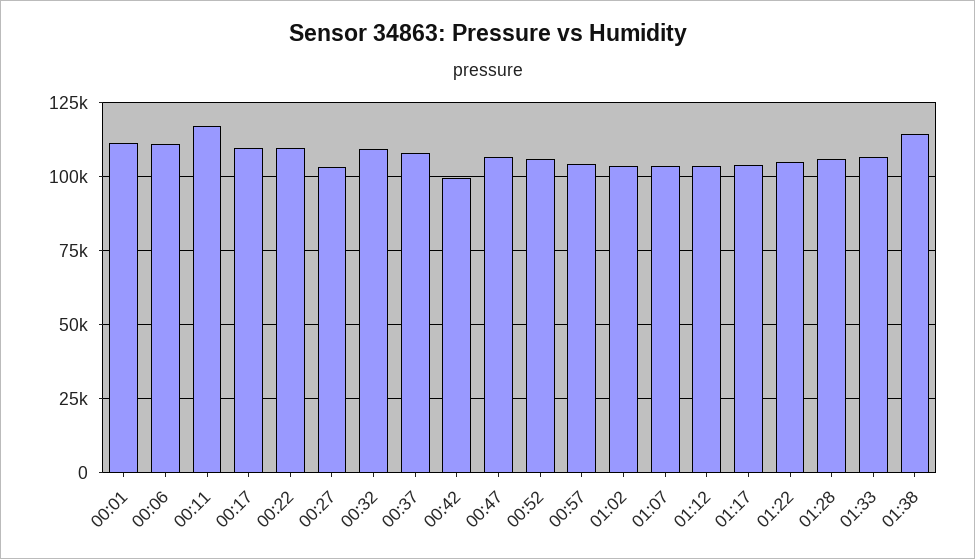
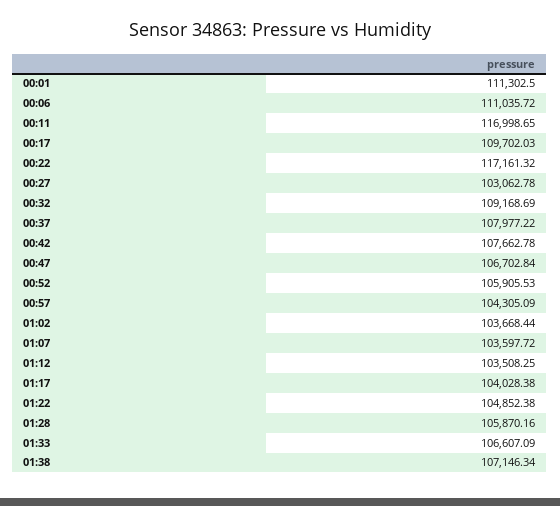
  {
    "00:01": 111302.5,
    "00:06": 111035.72,
    "00:11": 116998.65,
    "00:17": 109702.03,
-   "00:22": 110000,
+   "00:22": 117161.32,
    "00:27": 103062.78,
    "00:32": 109168.69,
    "00:37": 107977.22,
-   "00:42": 100000,
+   "00:42": 107662.78,
    "00:47": 106702.84,
    "00:52": 105905.53,
    "00:57": 104305.09,
    "01:02": 103668.44,
    "01:07": 103597.72,
    "01:12": 103508.25,
    "01:17": 104028.38,
    "01:22": 104852.38,
    "01:28": 105870.16,
    "01:33": 106607.09,
-   "01:38": 115000
+   "01:38": 107146.34
  }

